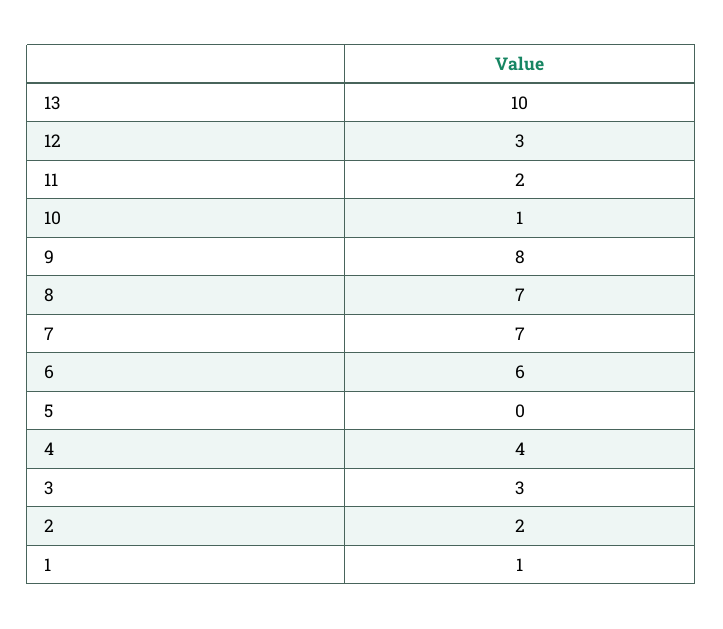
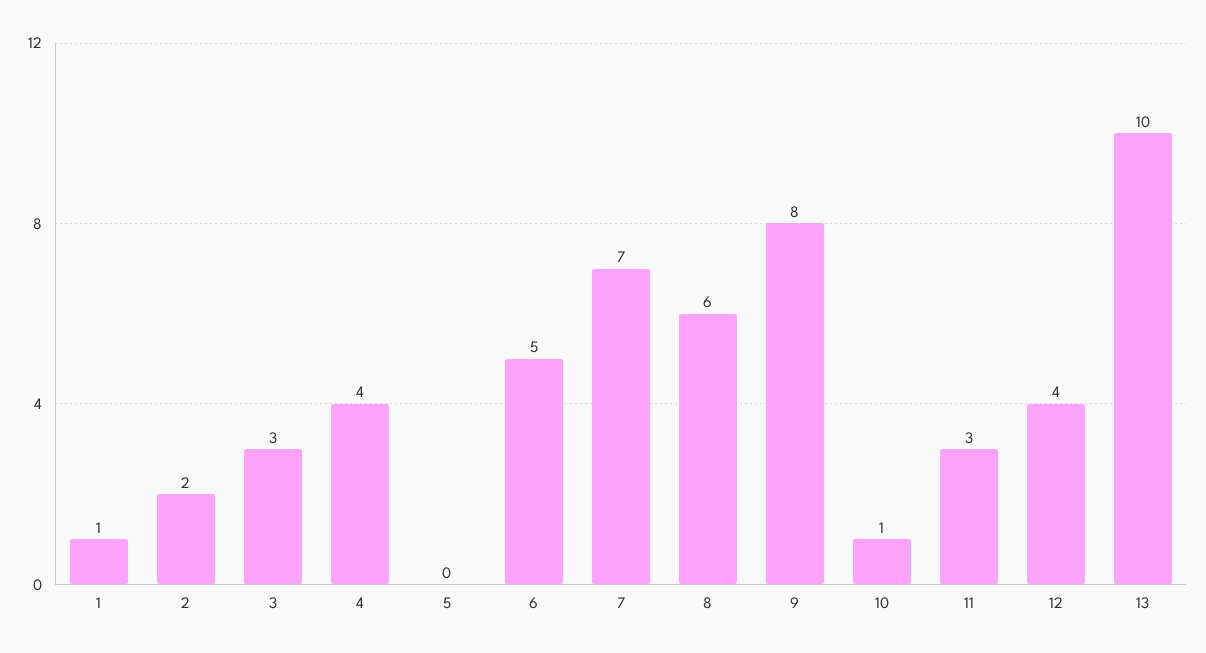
  {
    "13": 10,
-   "12": 3,
+   "12": 4,
-   "11": 2,
+   "11": 3,
    "10": 1,
    "9": 8,
-   "8": 7,
+   "8": 6,
    "7": 7,
-   "6": 6,
+   "6": 5,
    "5": 0,
    "4": 4,
    "3": 3,
    "2": 2,
    "1": 1
  }

